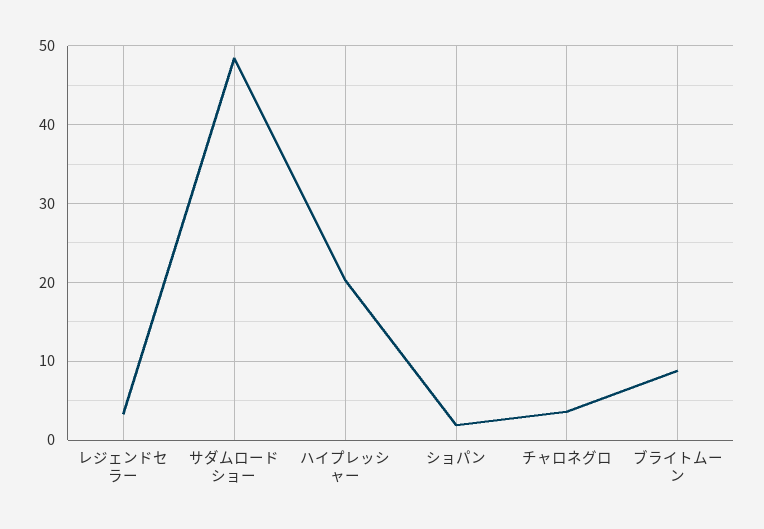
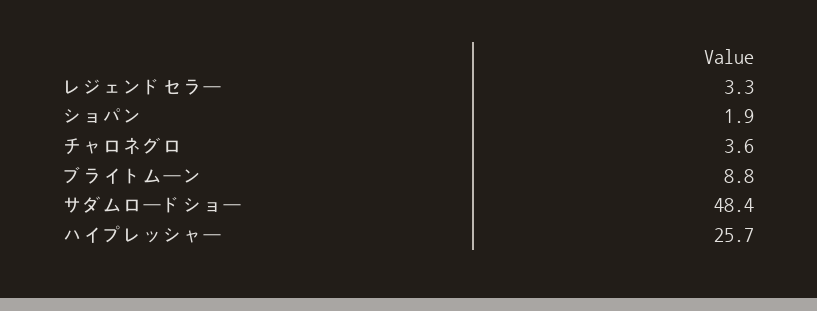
  {
    "レジェンドセラー": 3.3,
    "サダムロードショー": 48.4,
-   "ハイプレッシャー": 20,
+   "ハイプレッシャー": 25.7,
    "ショパン": 1.9,
    "チャロネグロ": 3.6,
    "ブライトムーン": 8.8
  }

